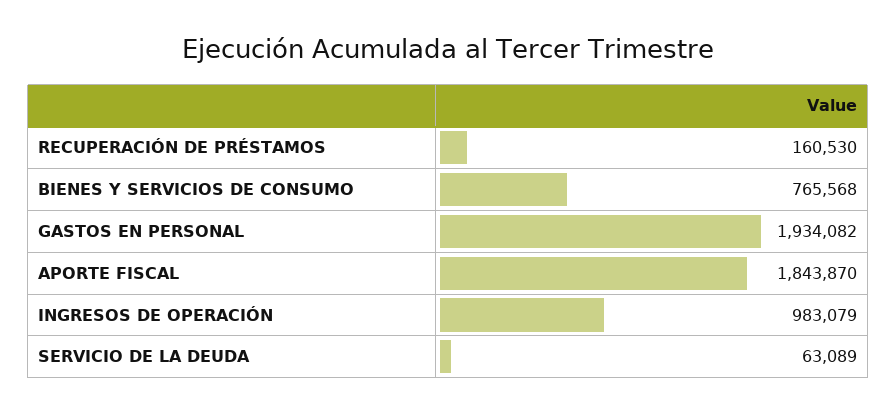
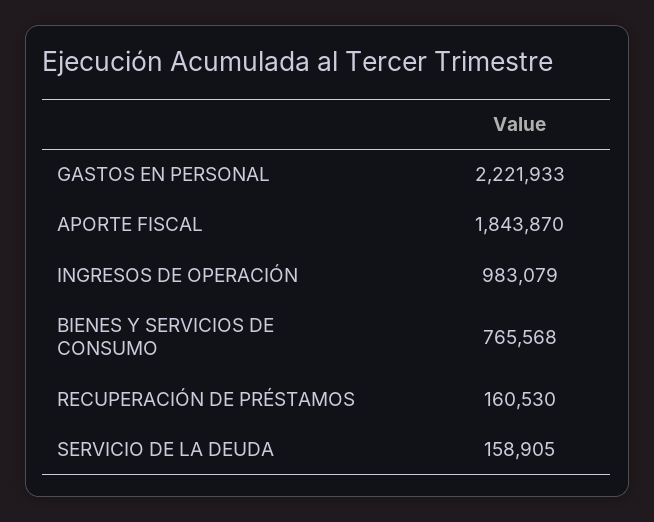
  {
    "RECUPERACIÓN DE PRÉSTAMOS": 160530,
    "BIENES Y SERVICIOS DE CONSUMO": 765568,
-   "GASTOS EN PERSONAL": 1934082,
+   "GASTOS EN PERSONAL": 2221933,
    "APORTE FISCAL": 1843870,
    "INGRESOS DE OPERACIÓN": 983079,
-   "SERVICIO DE LA DEUDA": 63089
+   "SERVICIO DE LA DEUDA": 158905
  }

